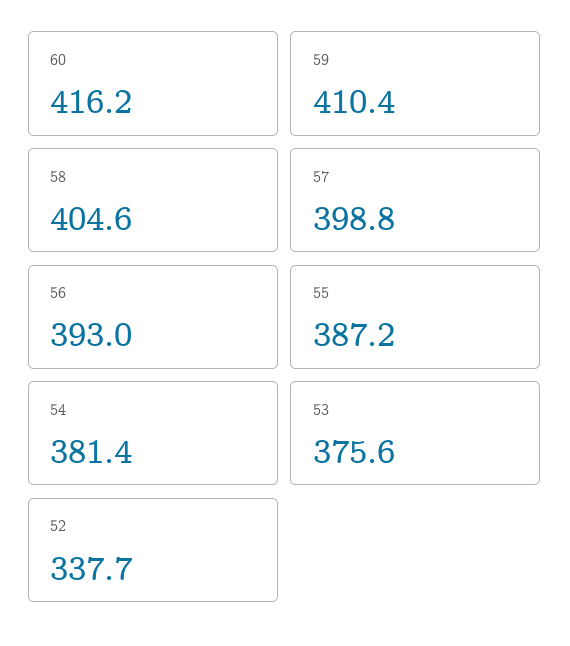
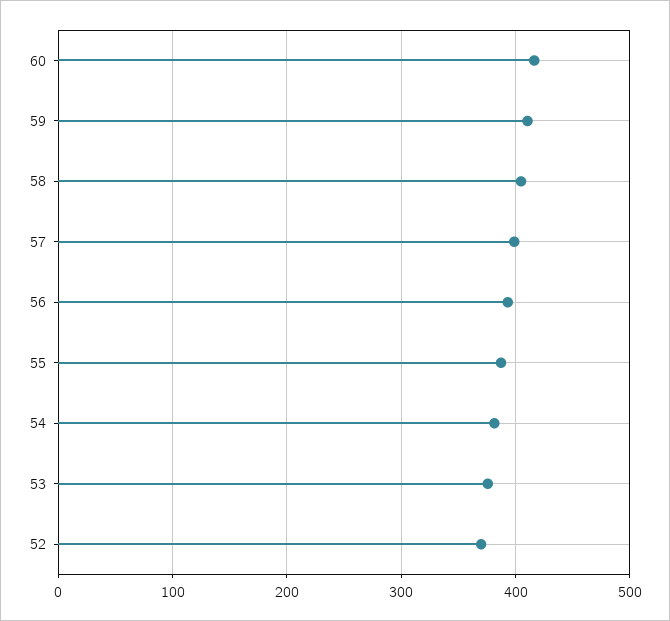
  {
    "60": 416.2,
    "59": 410.4,
    "58": 404.6,
    "57": 398.8,
    "56": 393,
    "55": 387.2,
    "54": 381.4,
    "53": 375.6,
-   "52": 337.7
+   "52": 370
  }

